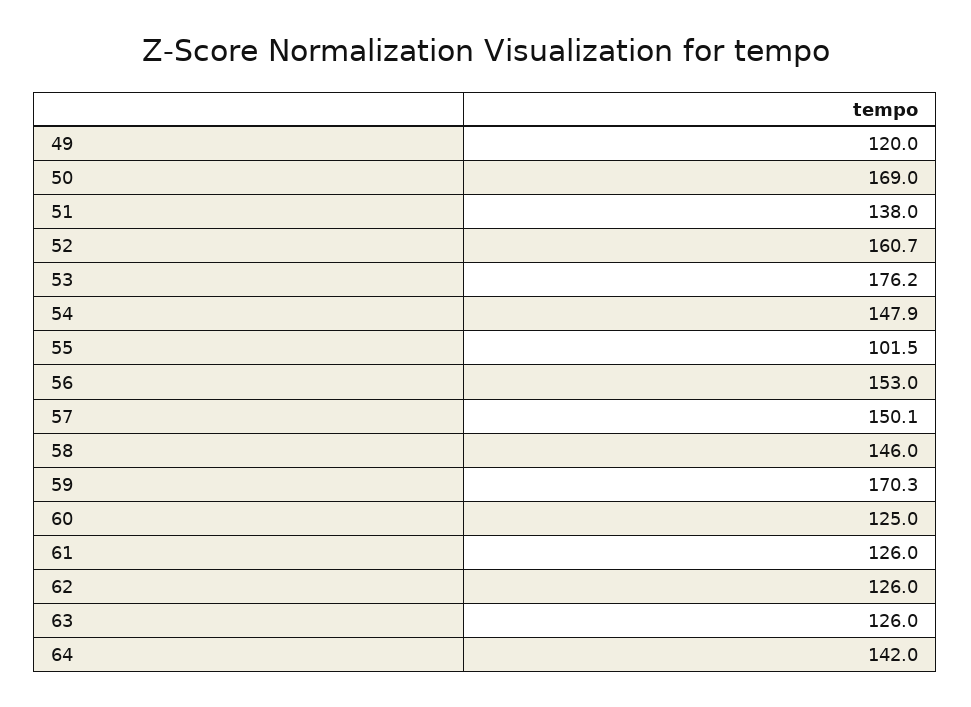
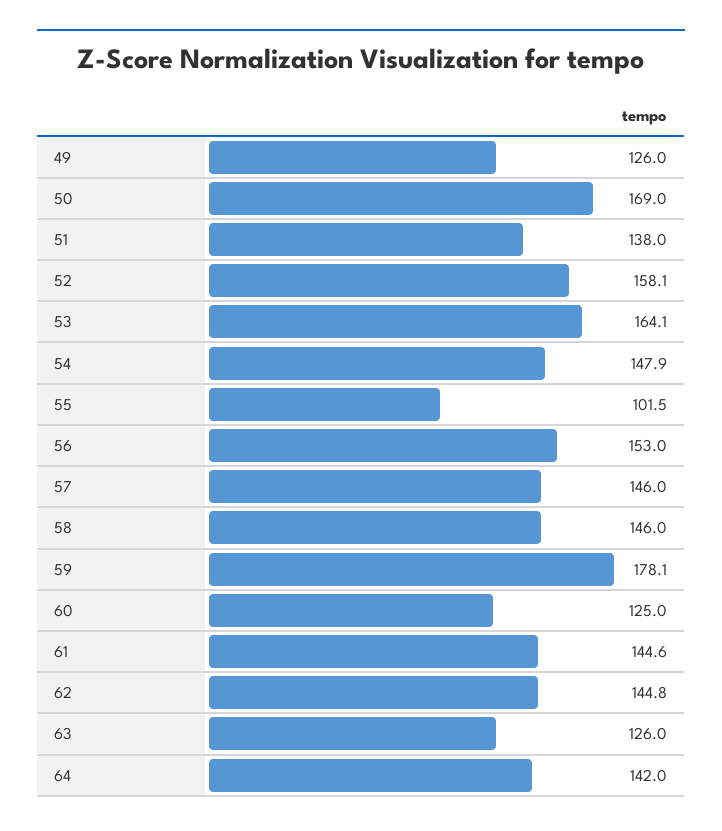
  {
-   "49": 120,
+   "49": 126,
    "50": 169,
    "51": 138,
-   "52": 160.7,
+   "52": 158.1,
-   "53": 176.2,
+   "53": 164.1,
    "54": 147.9,
    "55": 101.5,
    "56": 153,
-   "57": 150.1,
+   "57": 146,
    "58": 146,
-   "59": 170.3,
+   "59": 178.1,
    "60": 125,
-   "61": 126,
+   "61": 144.6,
-   "62": 126,
+   "62": 144.8,
    "63": 126,
    "64": 142
  }

